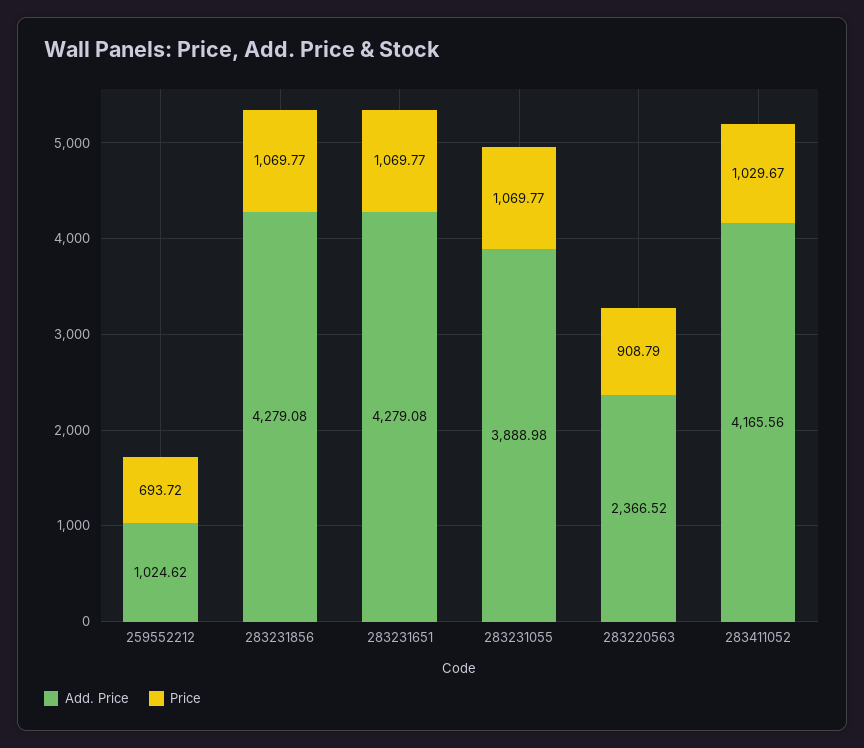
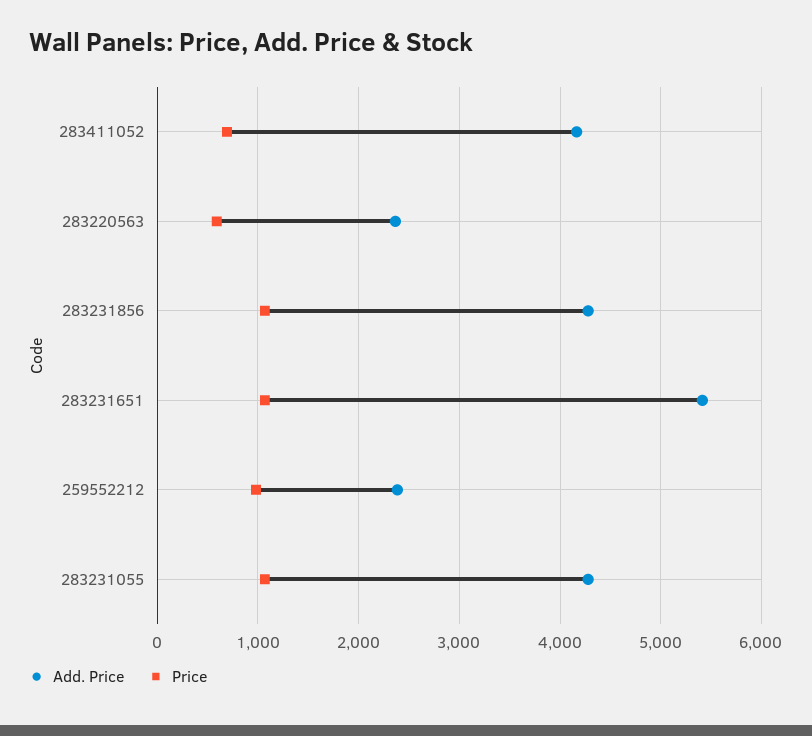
  {
    "Add. Price": {
-     "259552212": 1024.62,
+     "259552212": 2400,
      "283231856": 4279.08,
-     "283231651": 4279.08,
+     "283231651": 5400,
-     "283231055": 3888.98,
+     "283231055": 4300,
      "283220563": 2366.52,
      "283411052": 4165.56
    },
    "Price": {
-     "259552212": 693.72,
+     "259552212": 1000,
      "283231856": 1069.77,
      "283231651": 1069.77,
      "283231055": 1069.77,
-     "283220563": 908.79,
+     "283220563": 600,
-     "283411052": 1029.67
+     "283411052": 700
    }
  }

